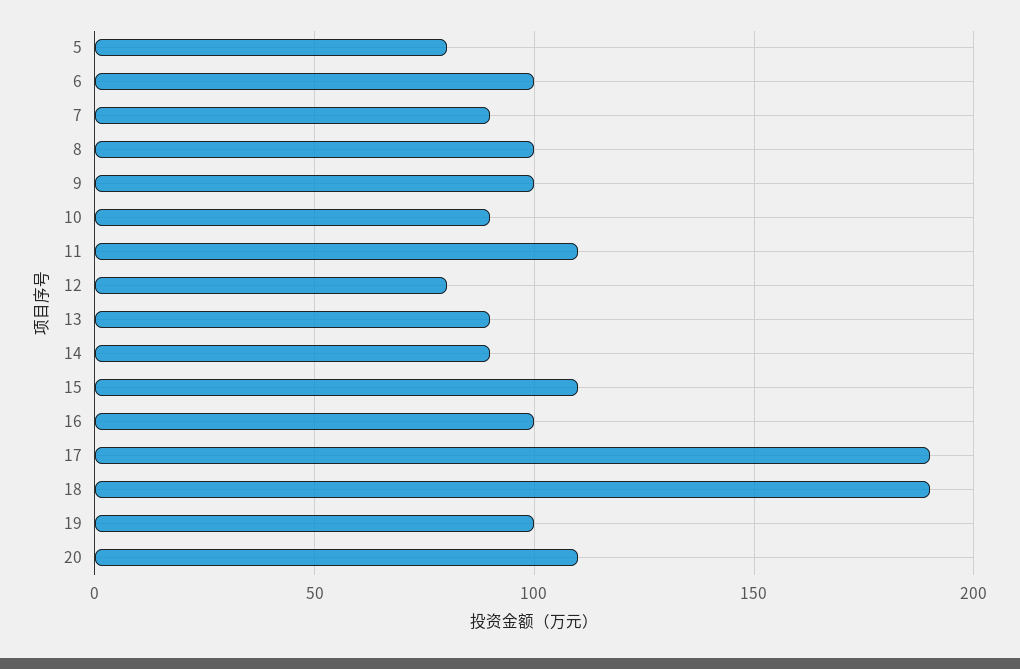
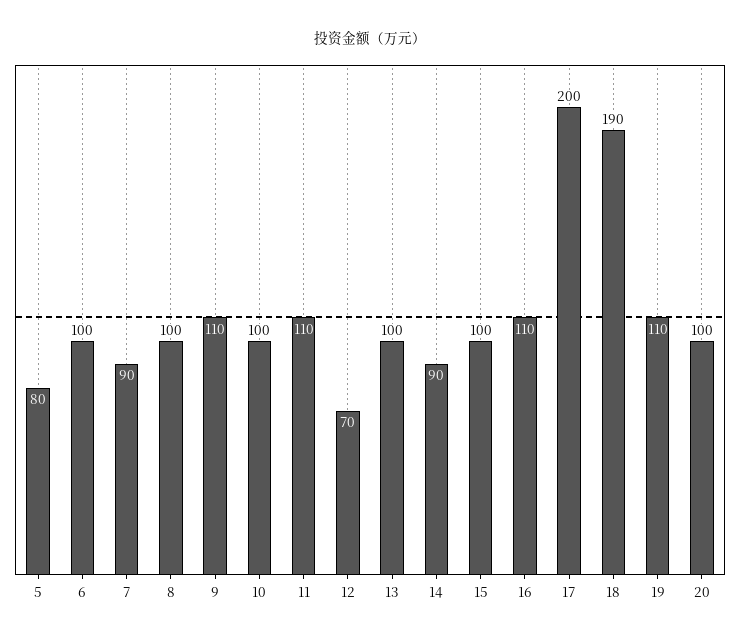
  {
    "5": 80,
    "6": 100,
    "7": 90,
    "8": 100,
-   "9": 100,
+   "9": 110,
-   "10": 90,
+   "10": 100,
    "11": 110,
-   "12": 80,
+   "12": 70,
-   "13": 90,
+   "13": 100,
    "14": 90,
-   "15": 110,
+   "15": 100,
-   "16": 100,
+   "16": 110,
-   "17": 190,
+   "17": 200,
    "18": 190,
-   "19": 100,
+   "19": 110,
-   "20": 110
+   "20": 100
  }

